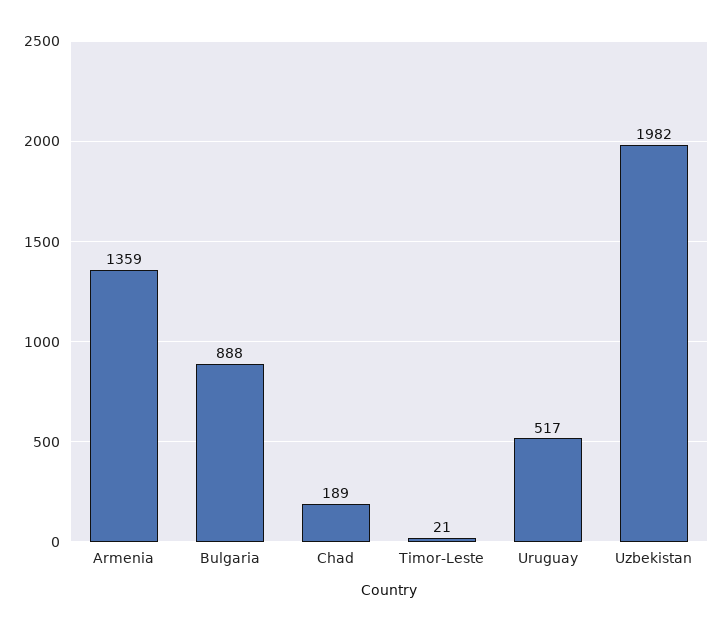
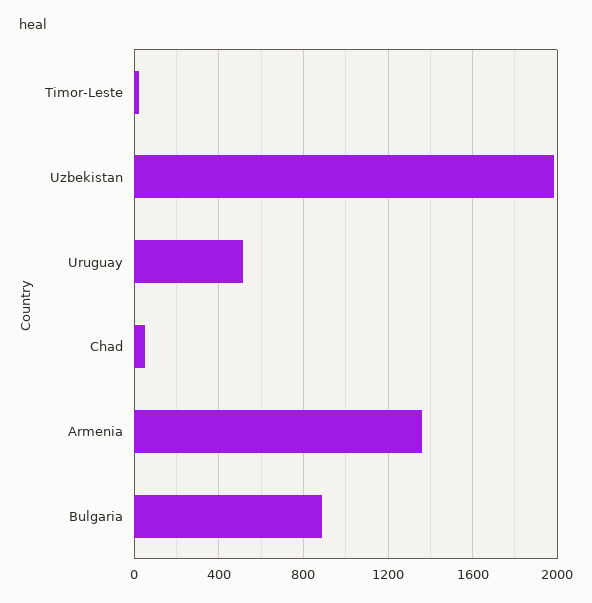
  {
    "Armenia": 1359,
    "Bulgaria": 888,
-   "Chad": 189,
+   "Chad": 50,
    "Timor-Leste": 21,
    "Uruguay": 517,
    "Uzbekistan": 1982
  }

